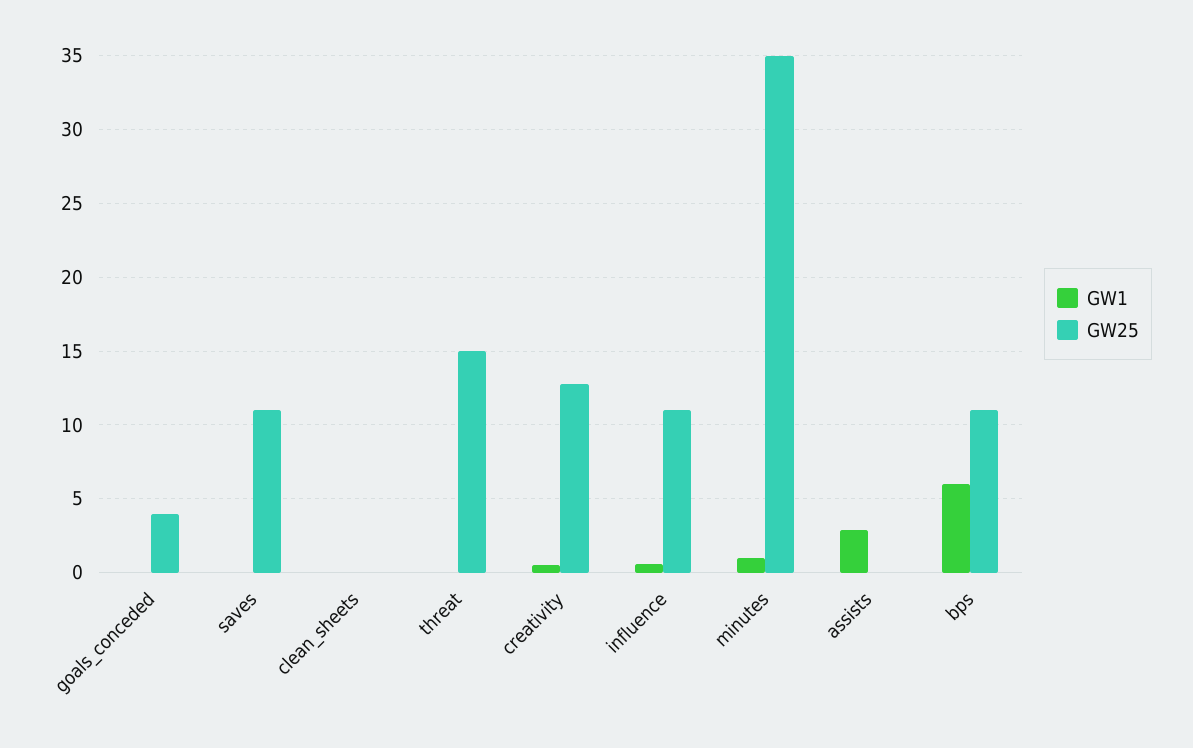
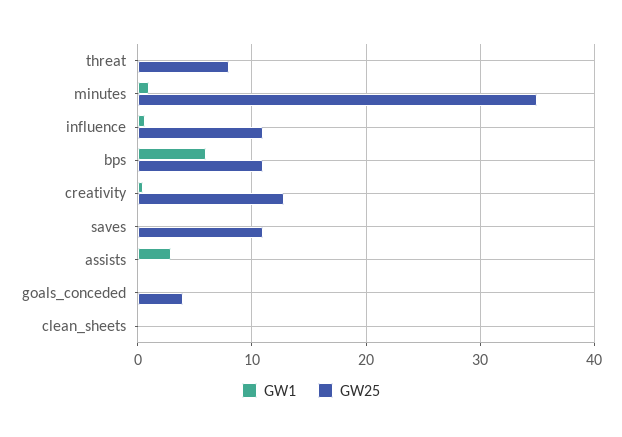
  {
    "GW1": {
      "goals_conceded": 0,
      "saves": 0,
      "clean_sheets": 0,
      "threat": 0,
      "creativity": 0.5,
      "influence": 0.5,
      "minutes": 1,
      "assists": 3,
      "bps": 6
    },
    "GW25": {
      "goals_conceded": 4,
      "saves": 11,
      "clean_sheets": 0,
-     "threat": 15,
+     "threat": 8,
      "creativity": 13,
      "influence": 11,
      "minutes": 35,
      "assists": 0,
      "bps": 11
    }
  }

